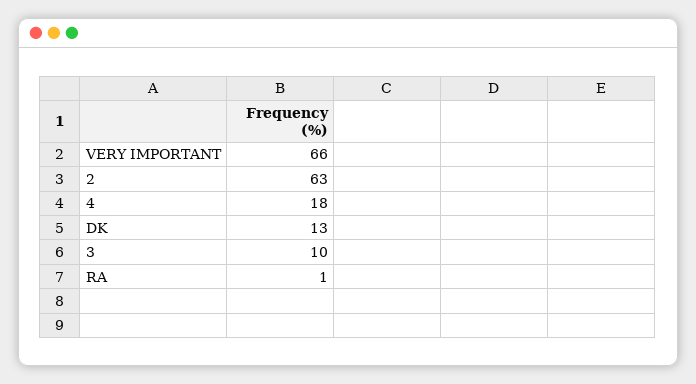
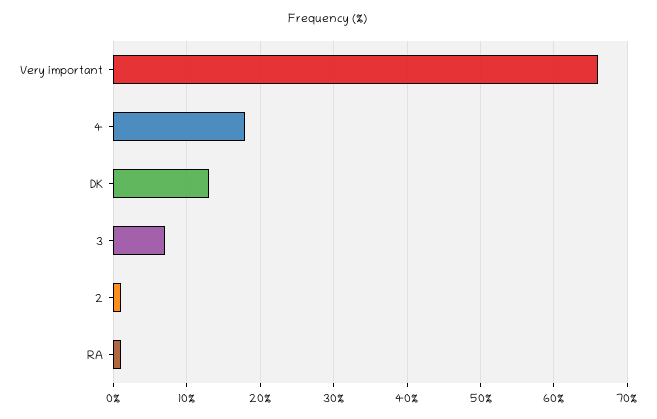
  {
    "VERY IMPORTANT": 66,
-   "2": 63,
+   "2": 1,
    "4": 18,
    "DK": 13,
-   "3": 10,
+   "3": 7,
    "RA": 1
  }

